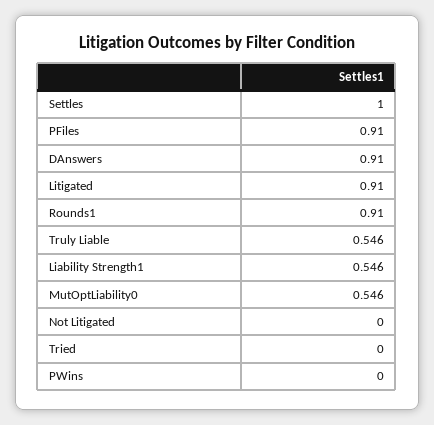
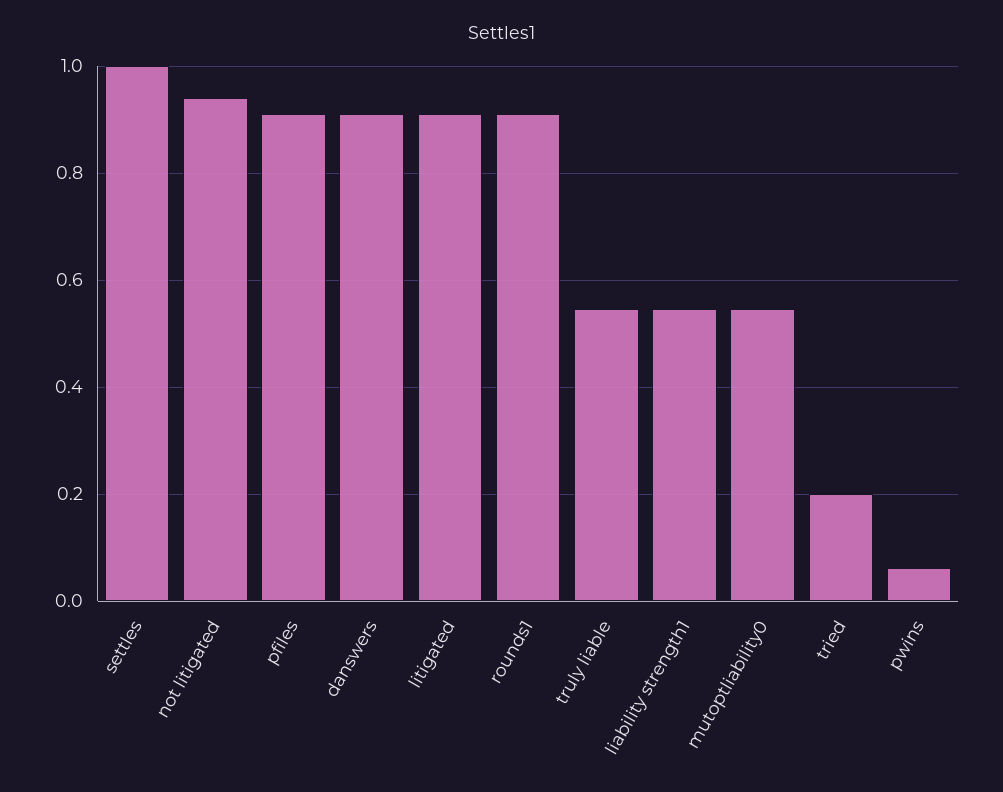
  {
    "Settles": 1,
    "PFiles": 0.91,
    "DAnswers": 0.91,
    "Litigated": 0.91,
    "Rounds1": 0.91,
    "Truly Liable": 0.546,
    "Liability Strength1": 0.546,
    "MutOptLiability0": 0.546,
-   "Not Litigated": 0,
+   "Not Litigated": 0.94,
-   "Tried": 0,
+   "Tried": 0.2,
-   "PWins": 0
+   "PWins": 0.06
  }

